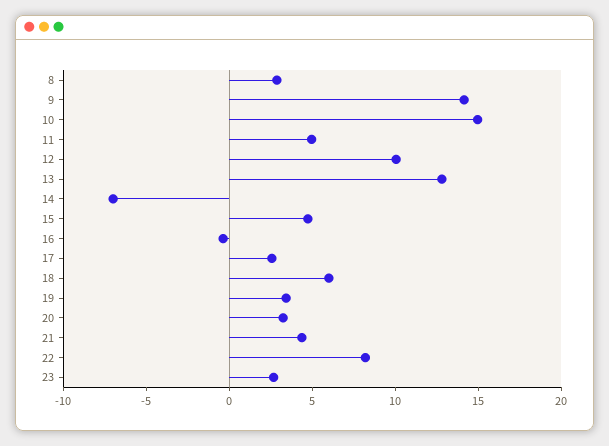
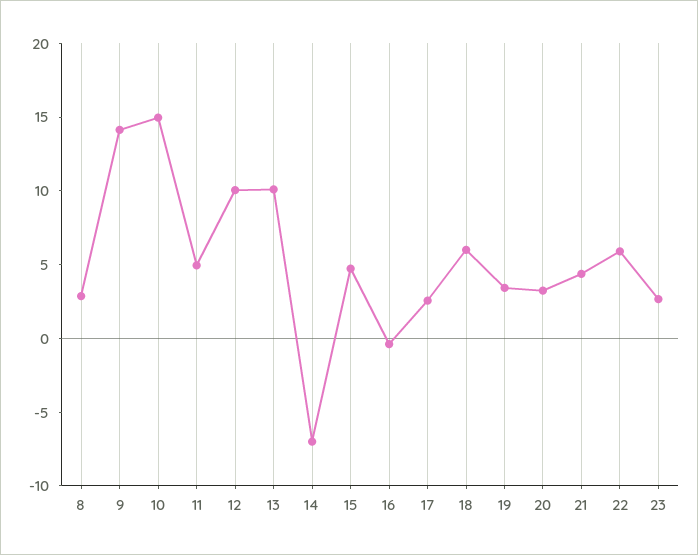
  {
    "8": 3,
    "9": 14,
    "10": 15,
    "11": 5,
    "12": 10,
-   "13": 13,
+   "13": 10,
    "14": -7,
    "15": 5,
    "16": 0,
    "17": 3,
    "18": 6,
    "19": 3,
    "20": 3,
    "21": 4,
-   "22": 8,
+   "22": 6,
    "23": 3
  }

